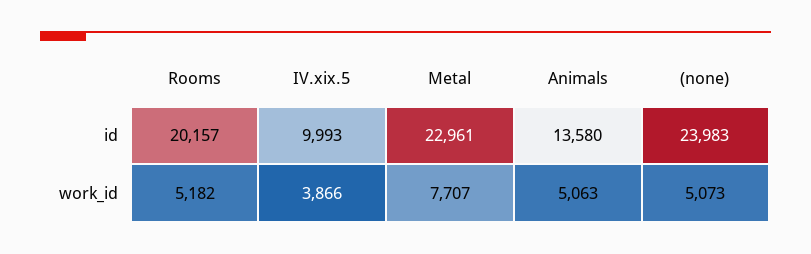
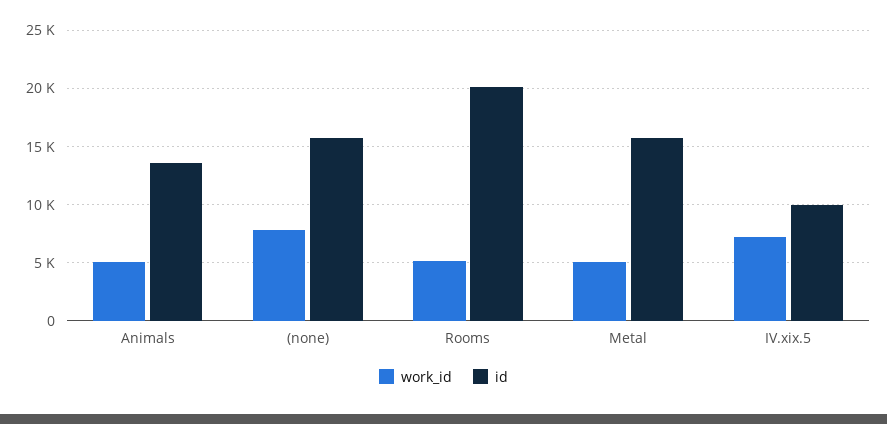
  {
    "id": {
      "Rooms": 20157,
      "IV.xix.5": 9993,
-     "Metal": 22961,
+     "Metal": 16000,
      "Animals": 13580,
-     "(none)": 23983
+     "(none)": 16000
    },
    "work_id": {
      "Rooms": 5182,
-     "IV.xix.5": 3866,
+     "IV.xix.5": 7000,
-     "Metal": 7707,
+     "Metal": 5000,
      "Animals": 5063,
-     "(none)": 5073
+     "(none)": 8000
    }
  }

